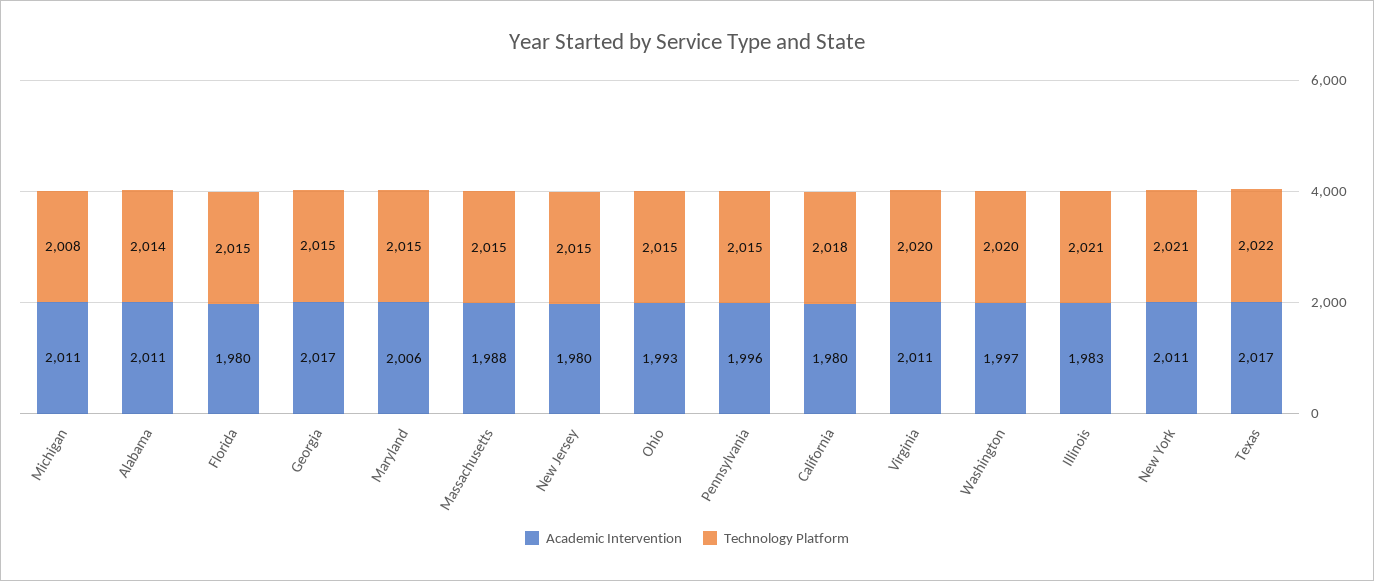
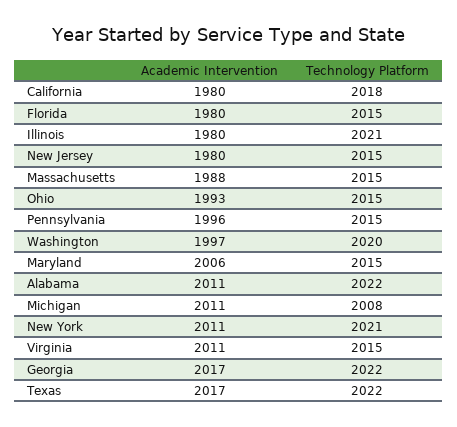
  {
    "Academic Intervention": {
      "Michigan": 2011,
      "Alabama": 2011,
      "Florida": 1980,
      "Georgia": 2017,
      "Maryland": 2006,
      "Massachusetts": 1988,
      "New Jersey": 1980,
      "Ohio": 1993,
      "Pennsylvania": 1996,
      "California": 1980,
      "Virginia": 2011,
      "Washington": 1997,
-     "Illinois": 1983,
+     "Illinois": 1980,
      "New York": 2011,
      "Texas": 2017
    },
    "Technology Platform": {
      "Michigan": 2008,
-     "Alabama": 2014,
+     "Alabama": 2022,
      "Florida": 2015,
-     "Georgia": 2015,
+     "Georgia": 2022,
      "Maryland": 2015,
      "Massachusetts": 2015,
      "New Jersey": 2015,
      "Ohio": 2015,
      "Pennsylvania": 2015,
      "California": 2018,
-     "Virginia": 2020,
+     "Virginia": 2015,
      "Washington": 2020,
      "Illinois": 2021,
      "New York": 2021,
      "Texas": 2022
    }
  }

